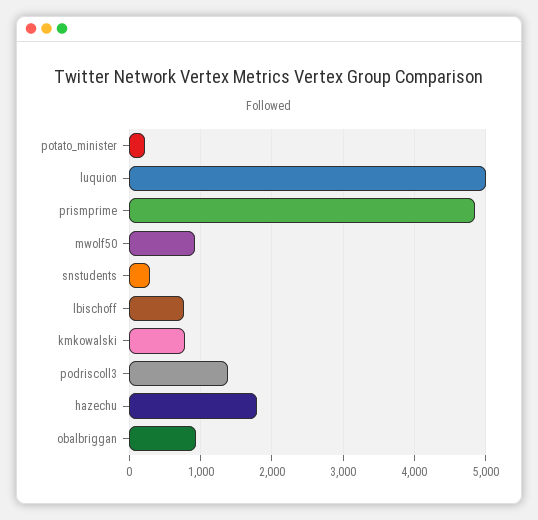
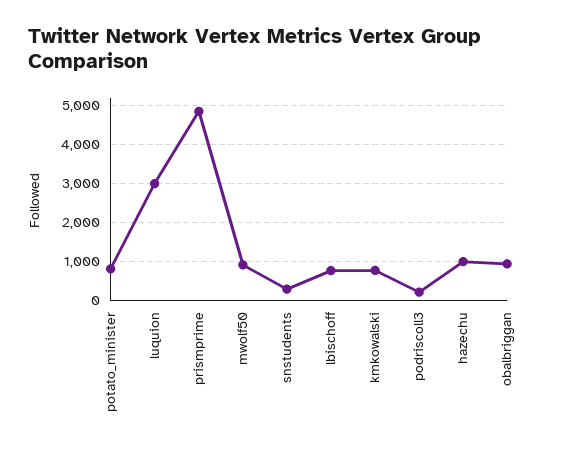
  {
-   "potato_minister": 200,
+   "potato_minister": 800,
-   "luquion": 5000,
+   "luquion": 3000,
    "prismprime": 4900,
    "mwolf50": 900,
    "snstudents": 300,
    "lbischoff": 800,
    "kmkowalski": 800,
-   "podriscoll3": 1400,
+   "podriscoll3": 200,
-   "hazechu": 1800,
+   "hazechu": 1000,
    "obalbriggan": 900
  }

